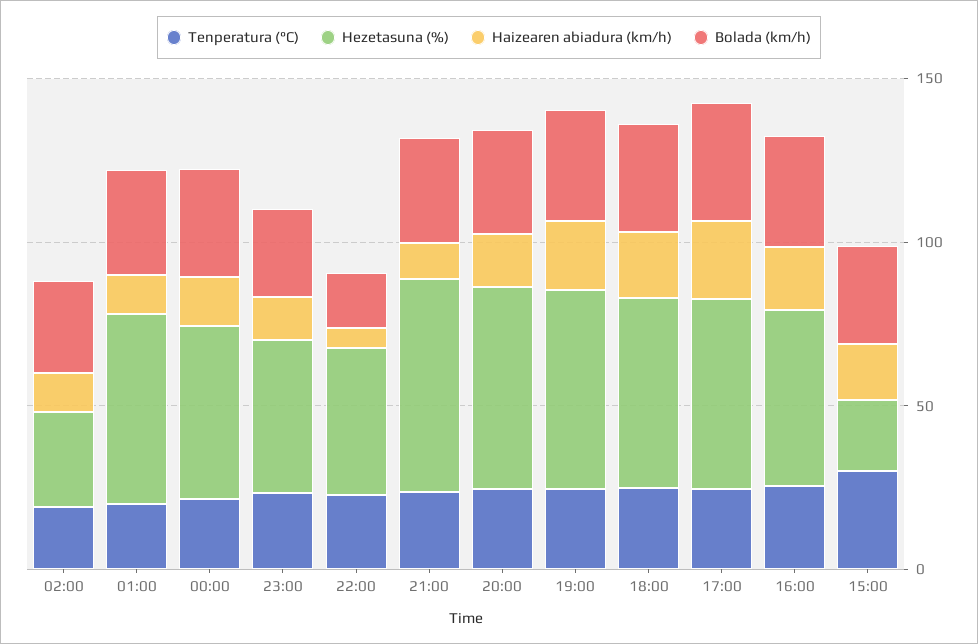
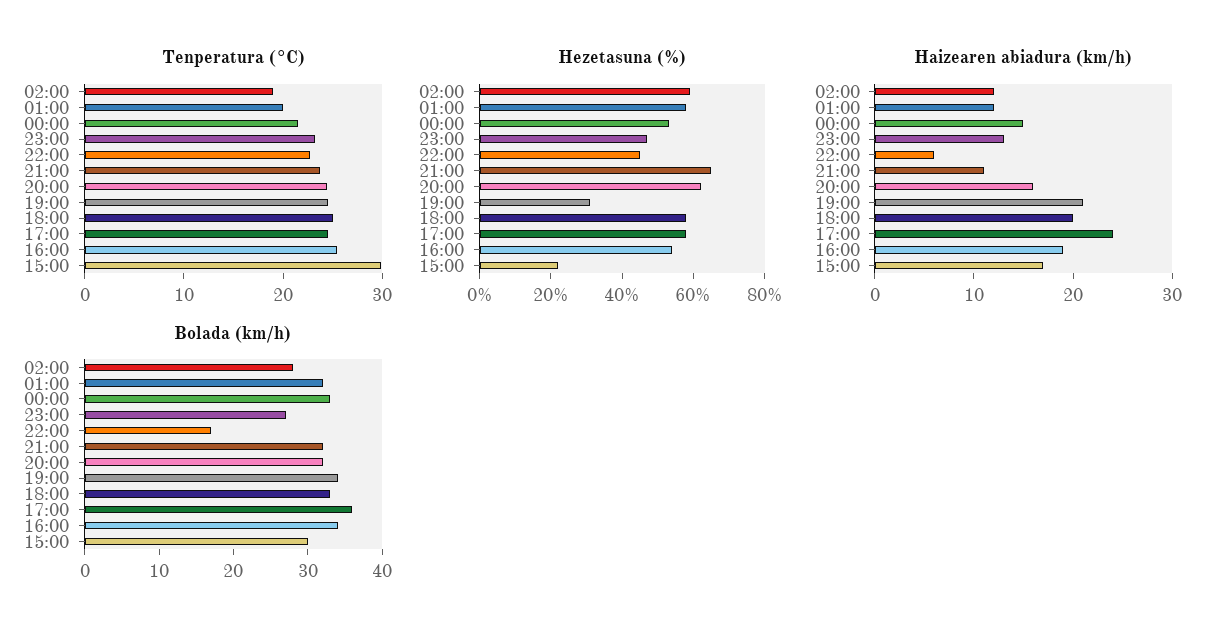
  {
    "Tenperatura (°C)": {
      "02:00": 20,
      "01:00": 20,
      "00:00": 22,
      "23:00": 24,
      "22:00": 22,
      "21:00": 24,
      "20:00": 24,
      "19:00": 24,
      "18:00": 26,
      "17:00": 24,
      "16:00": 26,
      "15:00": 30
    },
    "Hezetasuna (%)": {
-     "02:00": 30,
+     "02:00": 60,
      "01:00": 60,
      "00:00": 55,
      "23:00": 45,
      "22:00": 45,
      "21:00": 65,
      "20:00": 60,
-     "19:00": 60,
+     "19:00": 30,
      "18:00": 60,
      "17:00": 60,
      "16:00": 55,
      "15:00": 20
    },
    "Haizearen abiadura (km/h)": {
      "02:00": 12,
      "01:00": 12,
      "00:00": 15,
      "23:00": 13,
      "22:00": 6,
      "21:00": 11,
      "20:00": 16,
      "19:00": 21,
      "18:00": 20,
      "17:00": 24,
      "16:00": 19,
      "15:00": 17
    },
    "Bolada (km/h)": {
      "02:00": 30,
      "01:00": 30,
      "00:00": 35,
      "23:00": 25,
      "22:00": 15,
      "21:00": 30,
      "20:00": 30,
      "19:00": 35,
      "18:00": 35,
      "17:00": 35,
      "16:00": 35,
      "15:00": 30
    }
  }

